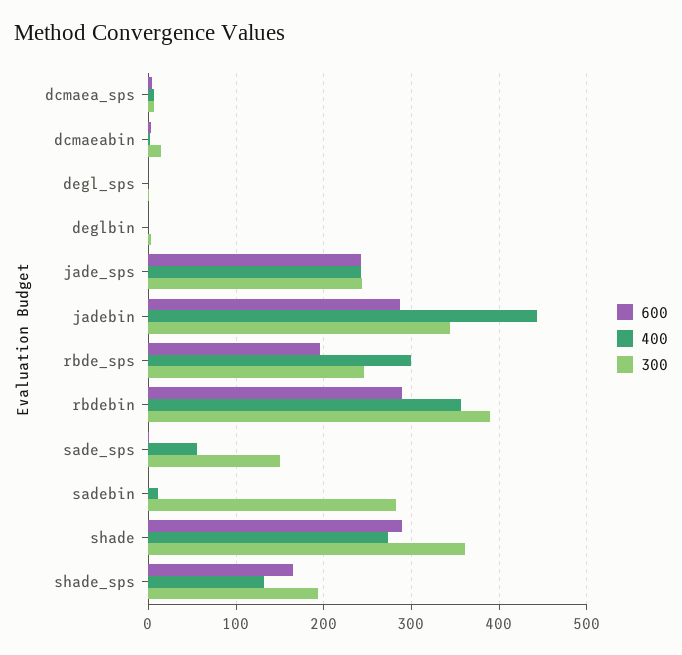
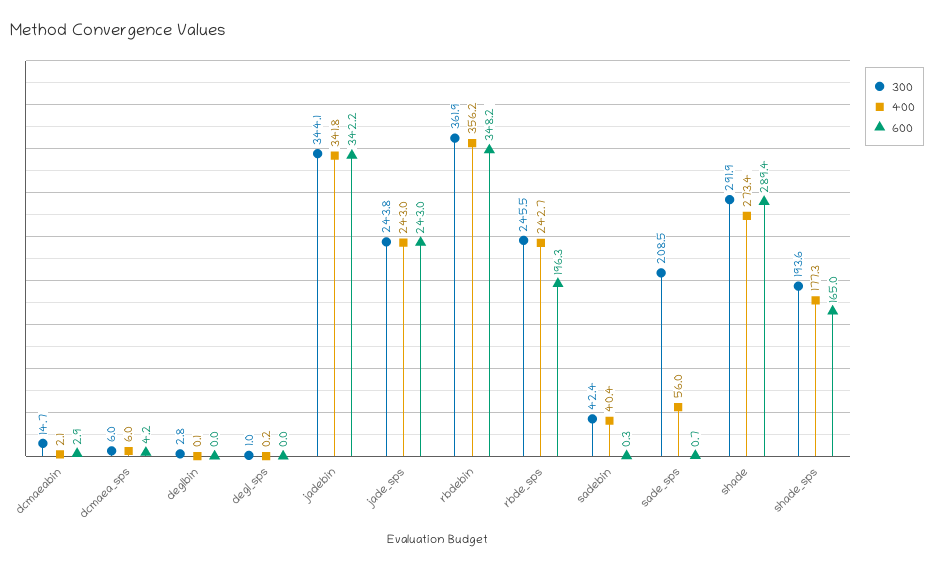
  {
    "600": {
      "dcmaea_sps": 4.2,
      "dcmaeabin": 2.9,
      "degl_sps": 0,
      "deglbin": 0,
      "jade_sps": 243,
-     "jadebin": 290,
+     "jadebin": 342.2,
      "rbde_sps": 196.3,
-     "rbdebin": 290,
+     "rbdebin": 348.2,
      "sade_sps": 0.7,
      "sadebin": 0.3,
      "shade": 289.4,
      "shade_sps": 165
    },
    "400": {
      "dcmaea_sps": 6,
      "dcmaeabin": 2.1,
      "degl_sps": 0.2,
      "deglbin": 0.1,
      "jade_sps": 243,
-     "jadebin": 440,
+     "jadebin": 341.8,
-     "rbde_sps": 300,
+     "rbde_sps": 242.7,
      "rbdebin": 356.2,
      "sade_sps": 56,
-     "sadebin": 10,
+     "sadebin": 40.4,
      "shade": 273.4,
-     "shade_sps": 130
+     "shade_sps": 177.3
    },
    "300": {
      "dcmaea_sps": 6,
      "dcmaeabin": 14.7,
      "degl_sps": 1,
      "deglbin": 2.8,
      "jade_sps": 243.8,
      "jadebin": 344.1,
      "rbde_sps": 245.5,
-     "rbdebin": 390,
+     "rbdebin": 361.9,
-     "sade_sps": 150,
+     "sade_sps": 208.5,
-     "sadebin": 280,
+     "sadebin": 42.4,
-     "shade": 360,
+     "shade": 291.9,
      "shade_sps": 193.6
    }
  }

